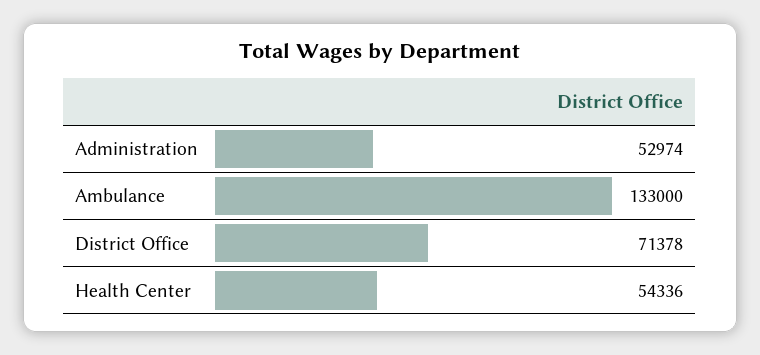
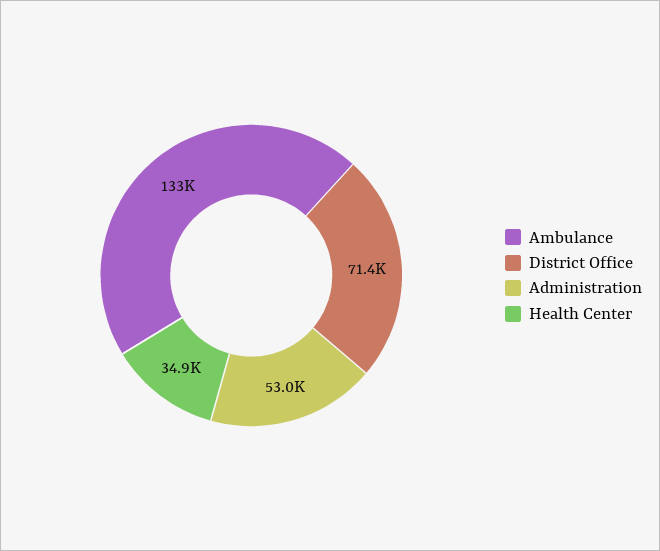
  {
    "Administration": 52974,
    "Ambulance": 133000,
    "District Office": 71378,
-   "Health Center": 54336
+   "Health Center": 34900
  }

